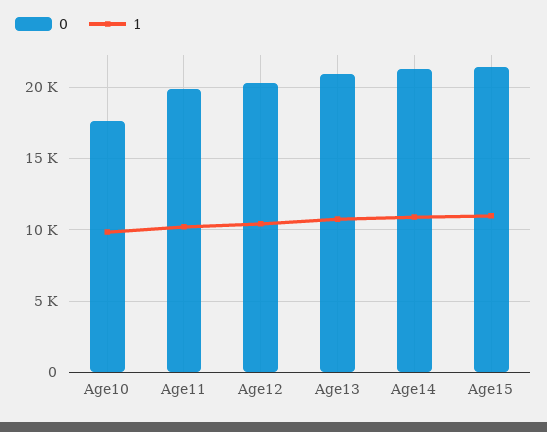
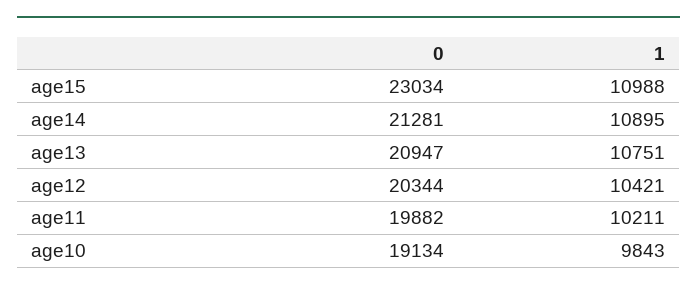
  {
    "0": {
-     "Age10": 17500,
+     "Age10": 19134,
      "Age11": 19882,
      "Age12": 20344,
      "Age13": 20947,
      "Age14": 21281,
-     "Age15": 21500
+     "Age15": 23034
    },
    "1": {
      "Age10": 9843,
      "Age11": 10211,
      "Age12": 10421,
      "Age13": 10751,
      "Age14": 10895,
      "Age15": 10988
    }
  }

